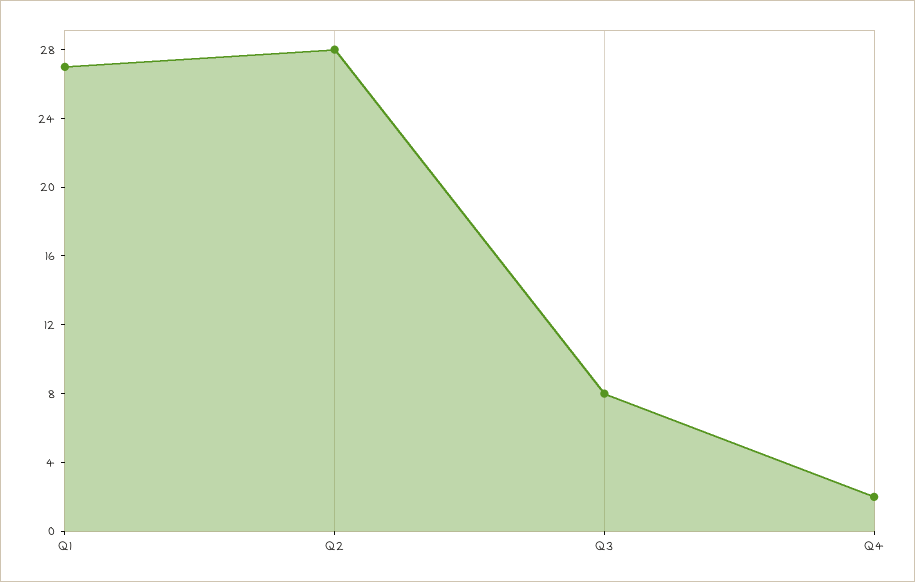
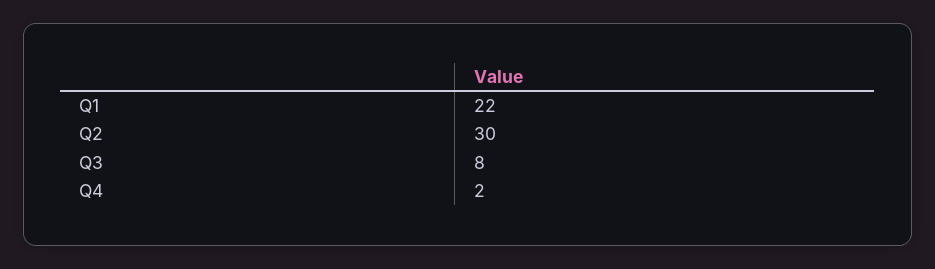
  {
-   "Q1": 27,
+   "Q1": 22,
-   "Q2": 28,
+   "Q2": 30,
    "Q3": 8,
    "Q4": 2
  }

